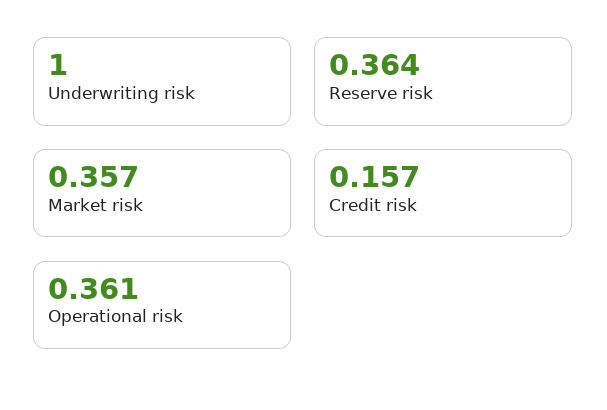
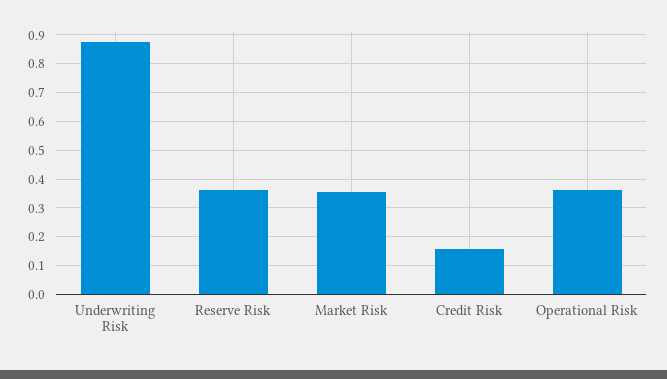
  {
-   "Underwriting risk": 1,
+   "Underwriting risk": 0.875,
    "Reserve risk": 0.364,
    "Market risk": 0.357,
    "Credit risk": 0.157,
    "Operational risk": 0.361
  }

